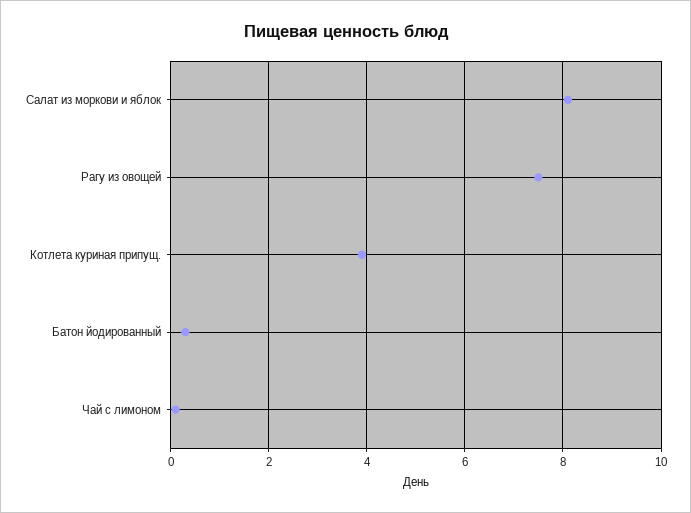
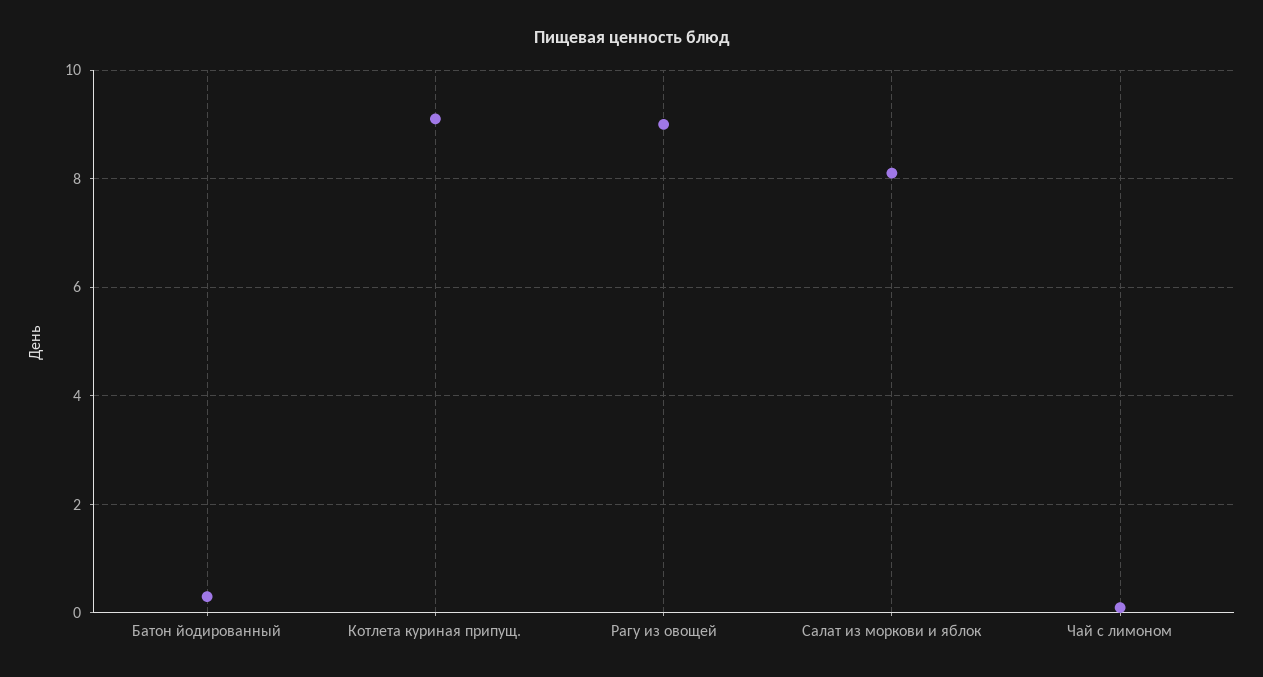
  {
    "Салат из моркови и яблок": 8,
-   "Рагу из овощей": 7.5,
+   "Рагу из овощей": 9,
-   "Котлета куриная припущ.": 4,
+   "Котлета куриная припущ.": 9,
    "Батон йодированный": 0.5,
    "Чай с лимоном": 0
  }

